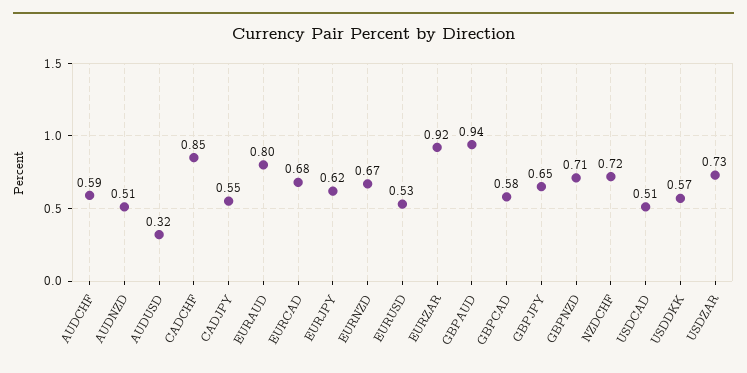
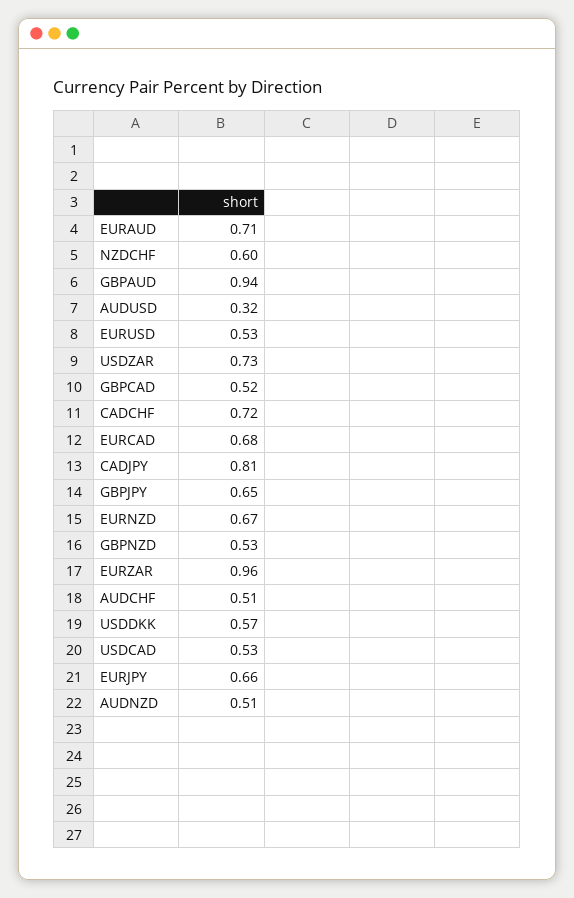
  {
-   "AUDCHF": 0.59,
+   "AUDCHF": 0.51,
    "AUDNZD": 0.51,
    "AUDUSD": 0.32,
-   "CADCHF": 0.85,
+   "CADCHF": 0.72,
-   "CADJPY": 0.55,
+   "CADJPY": 0.81,
-   "EURAUD": 0.8,
+   "EURAUD": 0.71,
    "EURCAD": 0.68,
-   "EURJPY": 0.62,
+   "EURJPY": 0.66,
    "EURNZD": 0.67,
    "EURUSD": 0.53,
-   "EURZAR": 0.92,
+   "EURZAR": 0.96,
    "GBPAUD": 0.94,
-   "GBPCAD": 0.58,
+   "GBPCAD": 0.52,
    "GBPJPY": 0.65,
-   "GBPNZD": 0.71,
+   "GBPNZD": 0.53,
-   "NZDCHF": 0.72,
+   "NZDCHF": 0.6,
-   "USDCAD": 0.51,
+   "USDCAD": 0.53,
    "USDDKK": 0.57,
    "USDZAR": 0.73
  }

